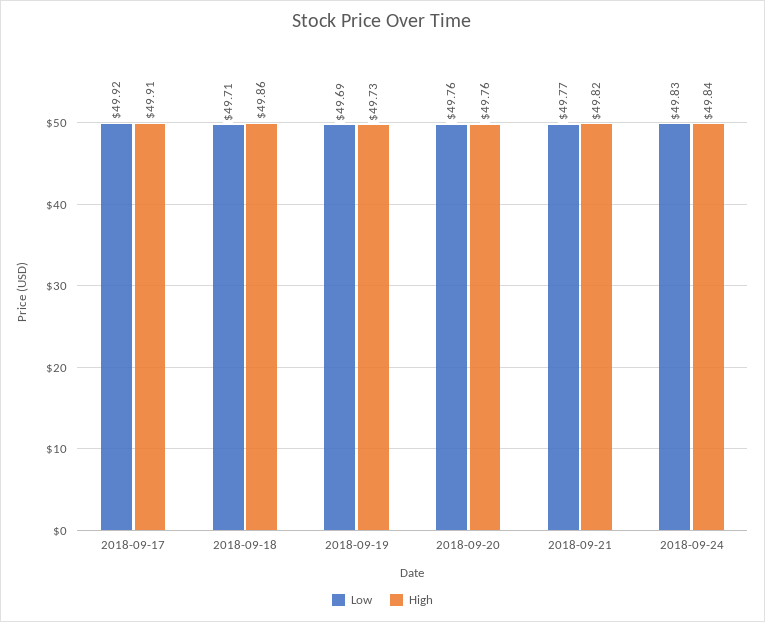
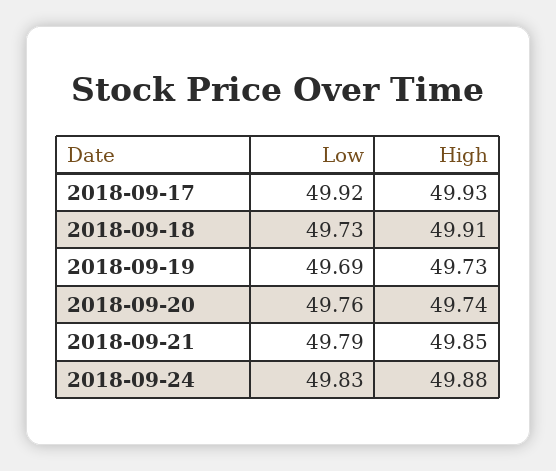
  {
    "Low": {
      "2018-09-17": 49.92,
-     "2018-09-18": 49.71,
+     "2018-09-18": 49.73,
      "2018-09-19": 49.69,
      "2018-09-20": 49.76,
-     "2018-09-21": 49.77,
+     "2018-09-21": 49.79,
      "2018-09-24": 49.83
    },
    "High": {
-     "2018-09-17": 49.91,
+     "2018-09-17": 49.93,
-     "2018-09-18": 49.86,
+     "2018-09-18": 49.91,
      "2018-09-19": 49.73,
-     "2018-09-20": 49.76,
+     "2018-09-20": 49.74,
-     "2018-09-21": 49.82,
+     "2018-09-21": 49.85,
-     "2018-09-24": 49.84
+     "2018-09-24": 49.88
    }
  }

